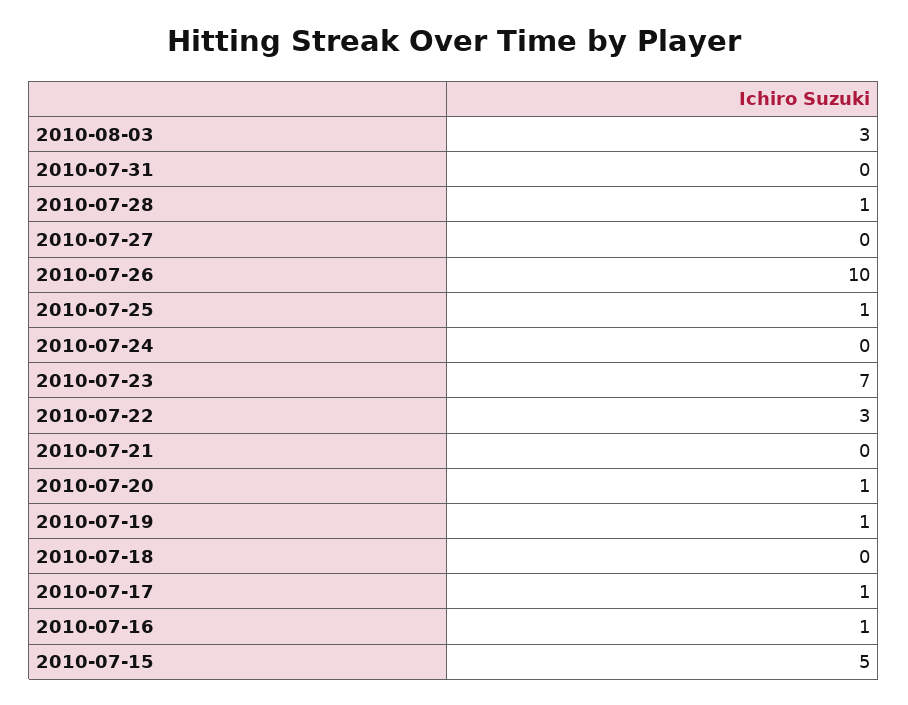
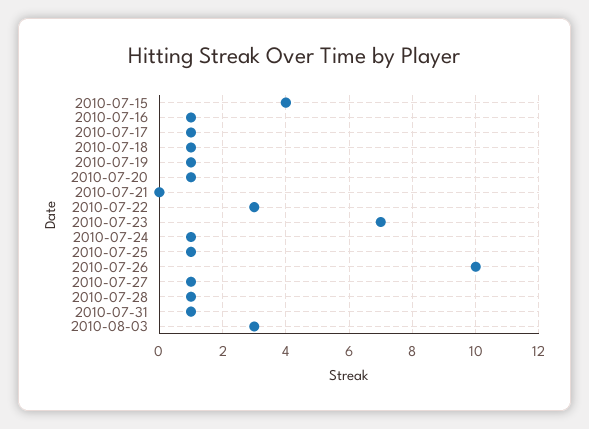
  {
    "2010-08-03": 3,
-   "2010-07-31": 0,
+   "2010-07-31": 1,
    "2010-07-28": 1,
-   "2010-07-27": 0,
+   "2010-07-27": 1,
    "2010-07-26": 10,
    "2010-07-25": 1,
-   "2010-07-24": 0,
+   "2010-07-24": 1,
    "2010-07-23": 7,
    "2010-07-22": 3,
    "2010-07-21": 0,
    "2010-07-20": 1,
    "2010-07-19": 1,
-   "2010-07-18": 0,
+   "2010-07-18": 1,
    "2010-07-17": 1,
    "2010-07-16": 1,
-   "2010-07-15": 5
+   "2010-07-15": 4
  }

